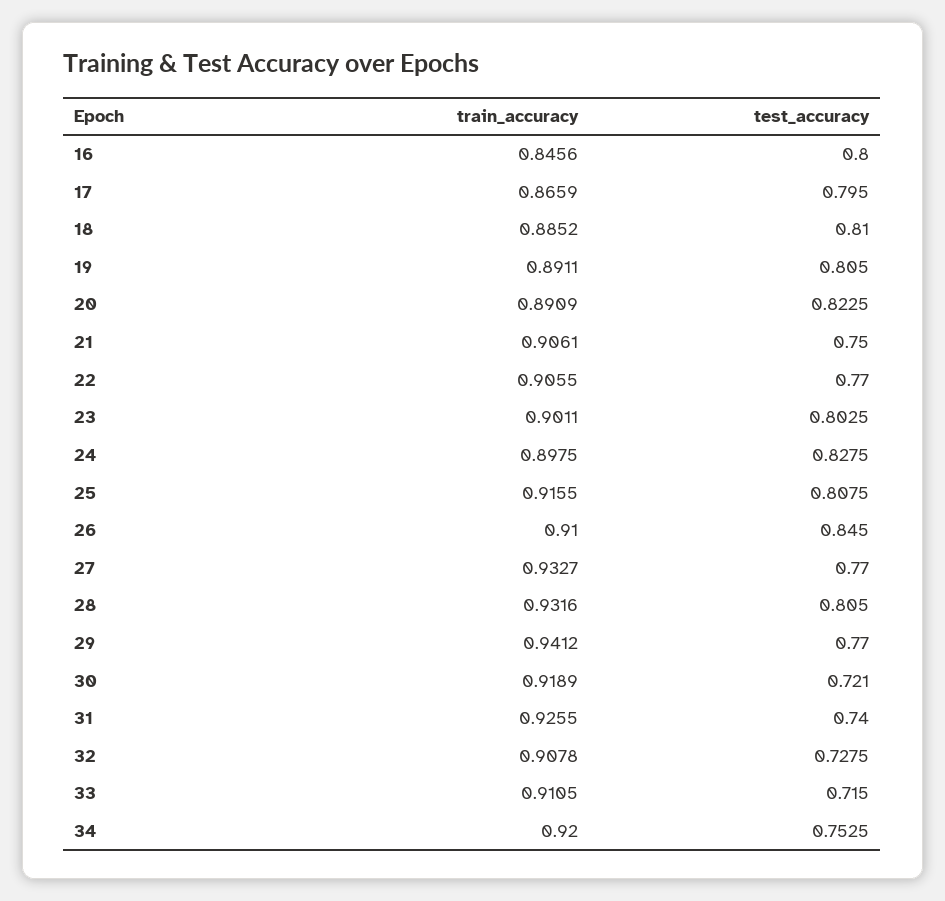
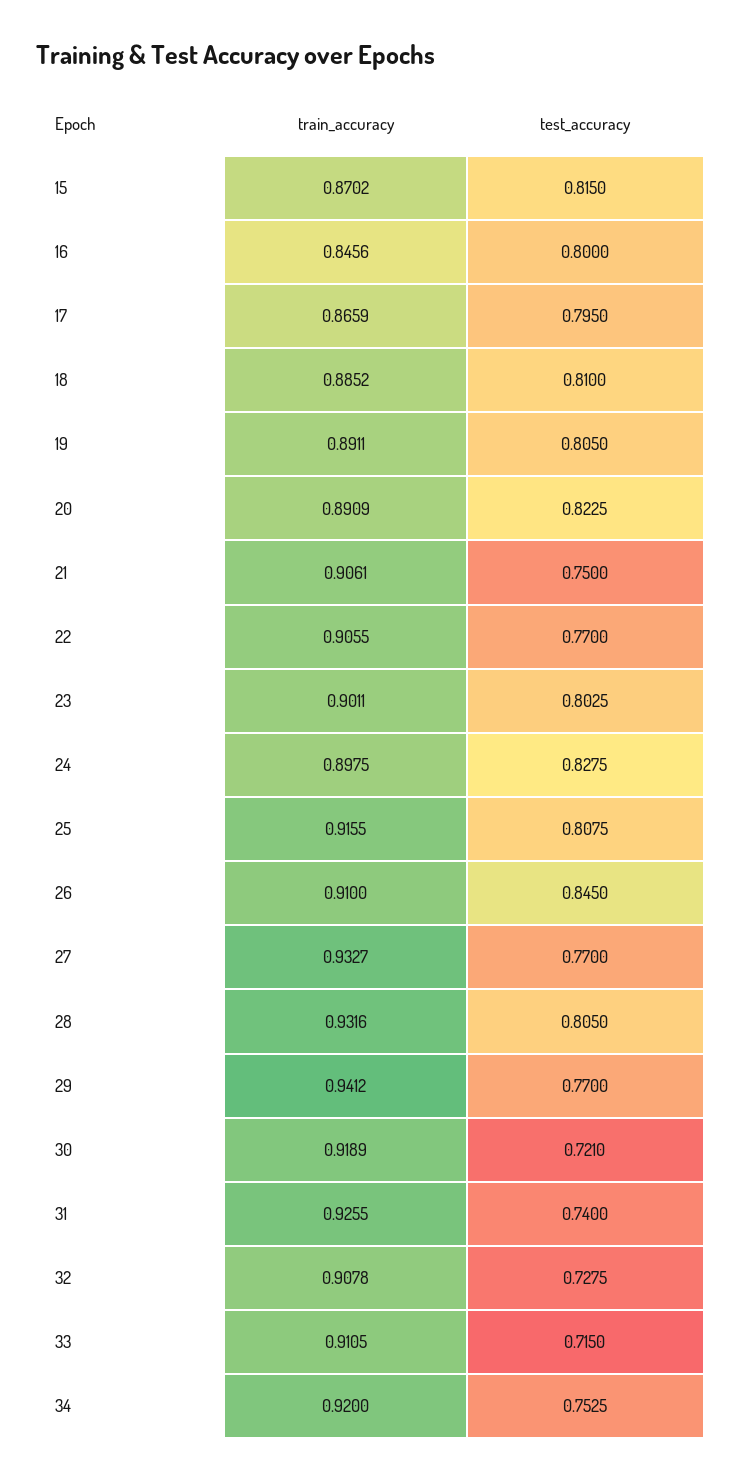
  {
    "train_accuracy": {
      "16": 0.8456,
      "17": 0.8659,
      "18": 0.8852,
      "19": 0.8911,
      "20": 0.8909,
      "21": 0.9061,
      "22": 0.9055,
      "23": 0.9011,
      "24": 0.8975,
      "25": 0.9155,
      "26": 0.91,
      "27": 0.9327,
      "28": 0.9316,
      "29": 0.9412,
      "30": 0.9189,
      "31": 0.9255,
      "32": 0.9078,
      "33": 0.9105,
-     "34": 0.92
+     "34": 0.92,
+     "15": 0.8702
    },
    "test_accuracy": {
      "16": 0.8,
      "17": 0.795,
      "18": 0.81,
      "19": 0.805,
      "20": 0.8225,
      "21": 0.75,
      "22": 0.77,
      "23": 0.8025,
      "24": 0.8275,
      "25": 0.8075,
      "26": 0.845,
      "27": 0.77,
      "28": 0.805,
      "29": 0.77,
      "30": 0.721,
      "31": 0.74,
      "32": 0.7275,
      "33": 0.715,
-     "34": 0.7525
+     "34": 0.7525,
+     "15": 0.815
    }
  }

